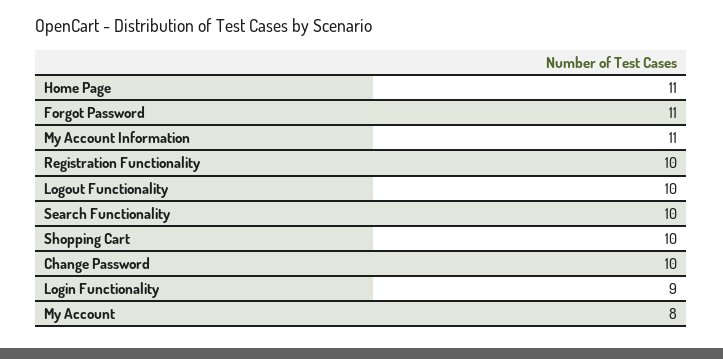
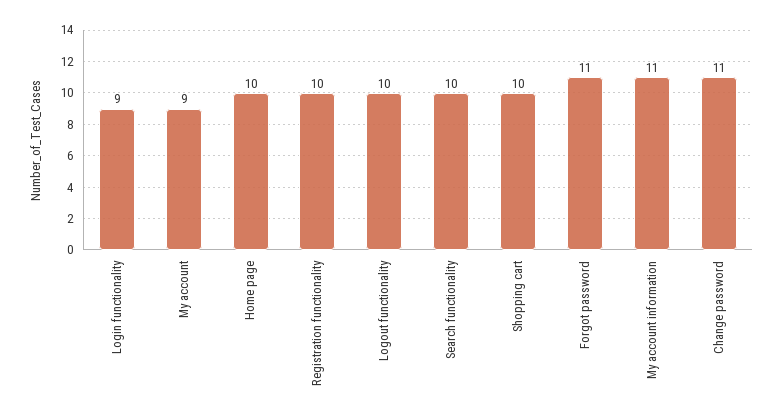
  {
-   "Home Page": 11,
+   "Home Page": 10,
    "Forgot Password": 11,
    "My Account Information": 11,
    "Registration Functionality": 10,
    "Logout Functionality": 10,
    "Search Functionality": 10,
    "Shopping Cart": 10,
-   "Change Password": 10,
+   "Change Password": 11,
    "Login Functionality": 9,
-   "My Account": 8
+   "My Account": 9
  }

